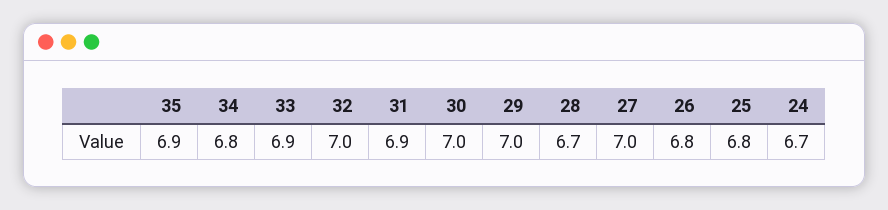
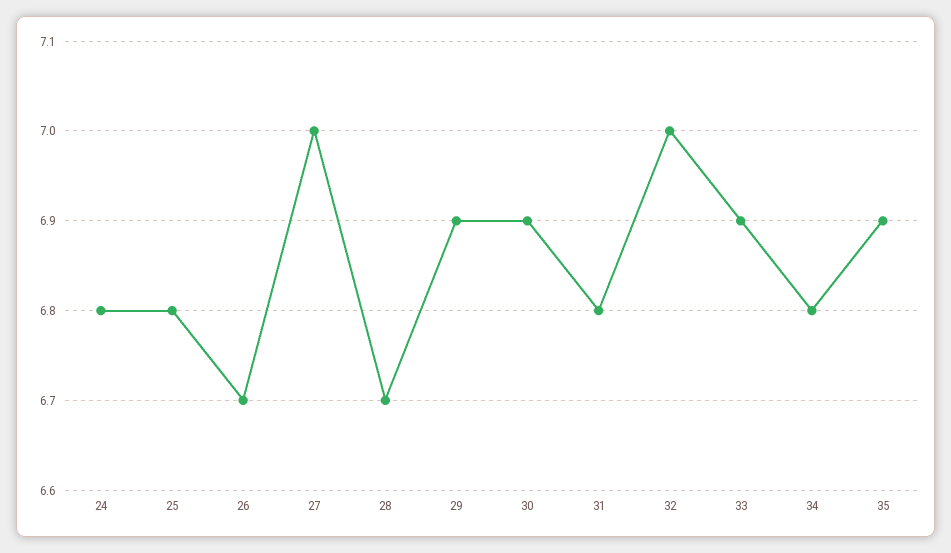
  {
    "35": 6.9,
    "34": 6.8,
    "33": 6.9,
    "32": 7,
-   "31": 6.9,
+   "31": 6.8,
-   "30": 7,
+   "30": 6.9,
-   "29": 7,
+   "29": 6.9,
    "28": 6.7,
    "27": 7,
-   "26": 6.8,
+   "26": 6.7,
    "25": 6.8,
-   "24": 6.7
+   "24": 6.8
  }

